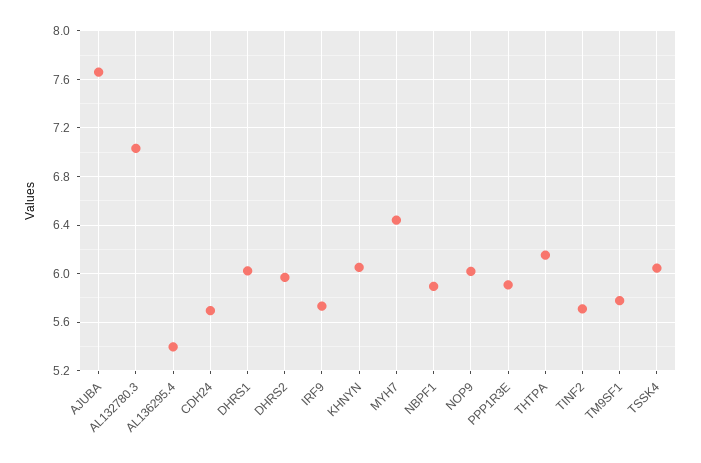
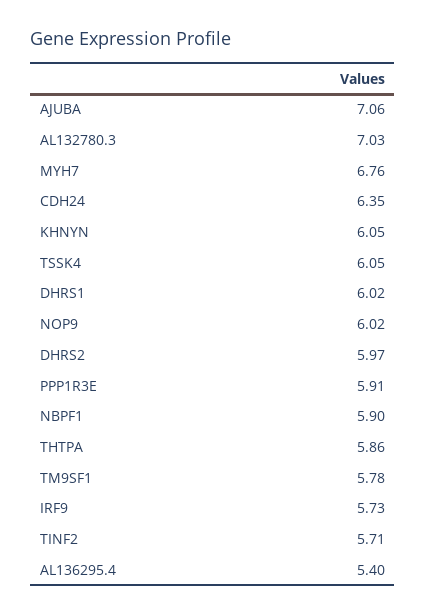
  {
-   "AJUBA": 7.65,
+   "AJUBA": 7.06,
    "AL132780.3": 7.03,
    "AL136295.4": 5.4,
-   "CDH24": 5.7,
+   "CDH24": 6.35,
    "DHRS1": 6.02,
    "DHRS2": 5.97,
    "IRF9": 5.73,
    "KHNYN": 6.05,
-   "MYH7": 6.45,
+   "MYH7": 6.76,
    "NBPF1": 5.9,
    "NOP9": 6.02,
    "PPP1R3E": 5.91,
-   "THTPA": 6.15,
+   "THTPA": 5.86,
    "TINF2": 5.71,
    "TM9SF1": 5.78,
    "TSSK4": 6.05
  }

